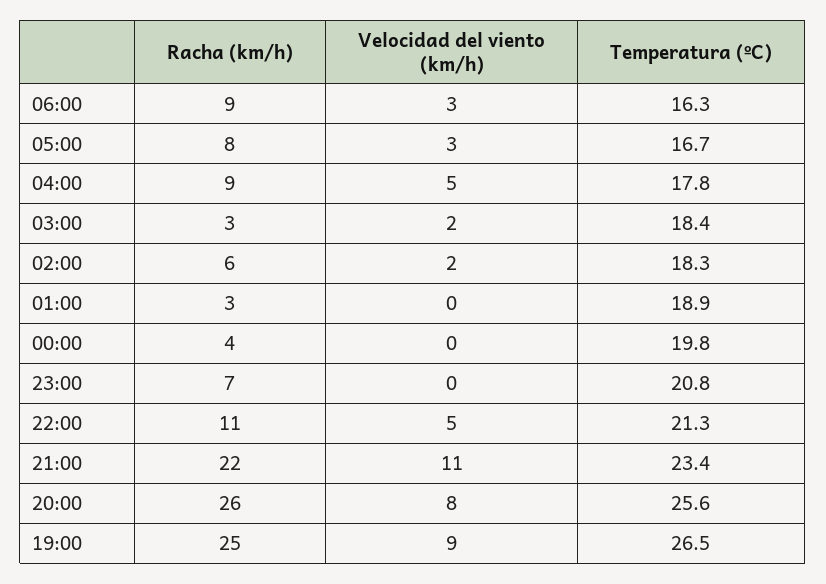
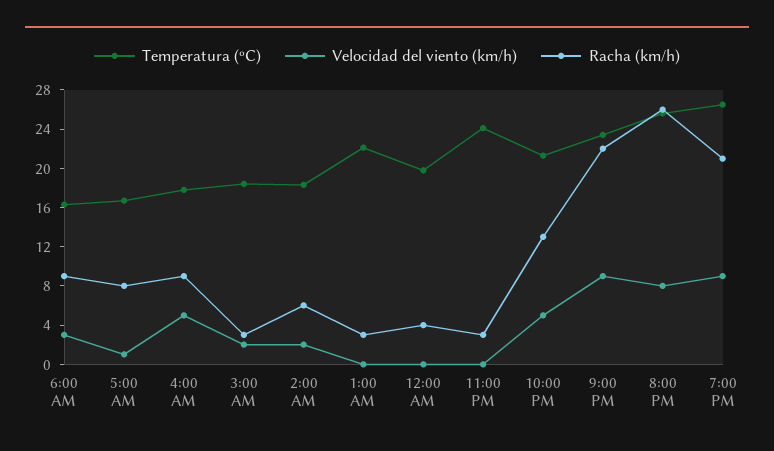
  {
    "Racha (km/h)": {
      "06:00": 9,
      "05:00": 8,
      "04:00": 9,
      "03:00": 3,
      "02:00": 6,
      "01:00": 3,
      "00:00": 4,
-     "23:00": 7,
+     "23:00": 3,
-     "22:00": 11,
+     "22:00": 13,
      "21:00": 22,
      "20:00": 26,
-     "19:00": 25
+     "19:00": 21
    },
    "Velocidad del viento (km/h)": {
      "06:00": 3,
-     "05:00": 3,
+     "05:00": 1,
      "04:00": 5,
      "03:00": 2,
      "02:00": 2,
      "01:00": 0,
      "00:00": 0,
      "23:00": 0,
      "22:00": 5,
-     "21:00": 11,
+     "21:00": 9,
      "20:00": 8,
      "19:00": 9
    },
    "Temperatura (ºC)": {
      "06:00": 16.3,
      "05:00": 16.7,
      "04:00": 17.8,
      "03:00": 18.4,
      "02:00": 18.3,
-     "01:00": 18.9,
+     "01:00": 22,
      "00:00": 19.8,
-     "23:00": 20.8,
+     "23:00": 24,
      "22:00": 21.3,
      "21:00": 23.4,
      "20:00": 25.6,
      "19:00": 26.5
    }
  }

